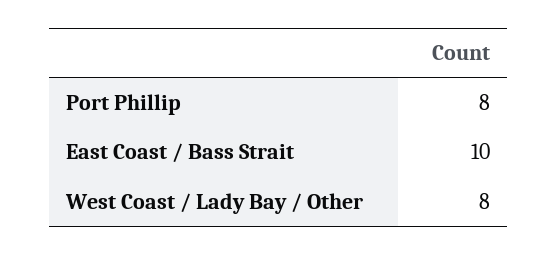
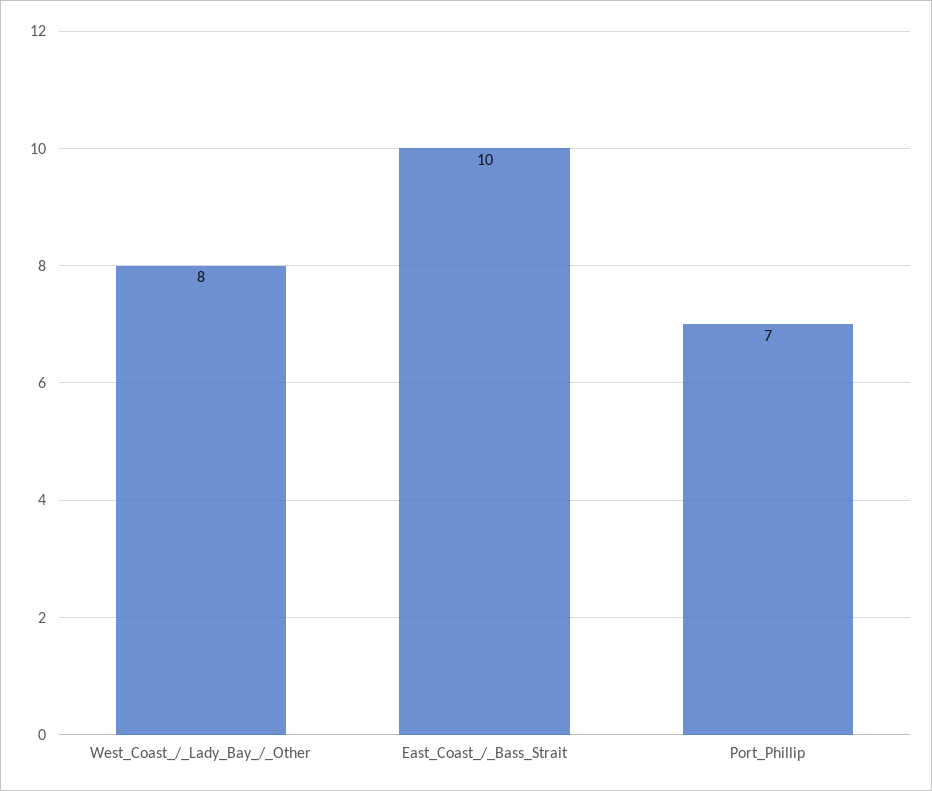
  {
-   "Port Phillip": 8,
+   "Port Phillip": 7,
    "East Coast / Bass Strait": 10,
    "West Coast / Lady Bay / Other": 8
  }

